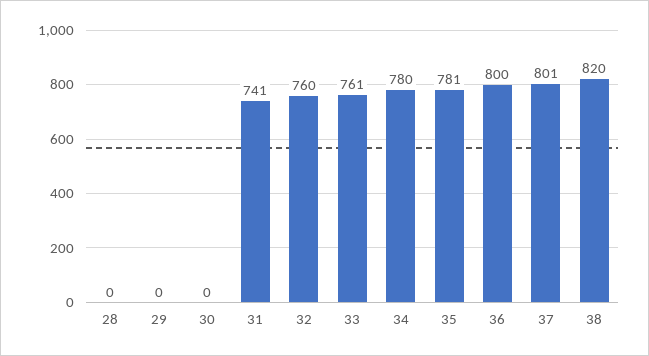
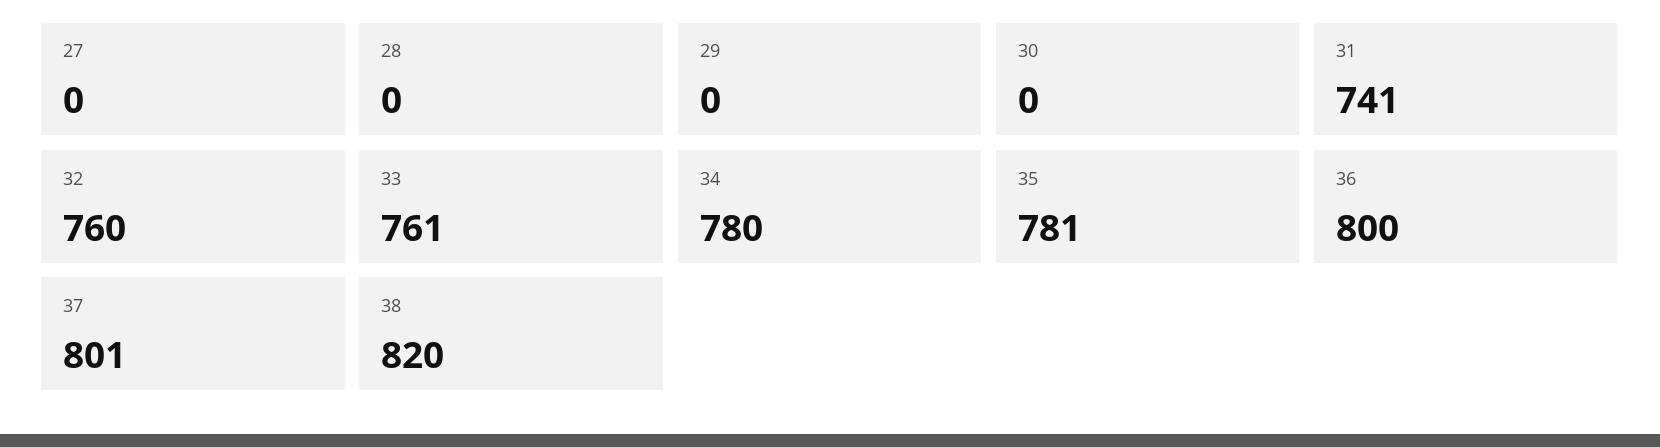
  {
    "28": 0,
    "29": 0,
    "30": 0,
    "31": 741,
    "32": 760,
    "33": 761,
    "34": 780,
    "35": 781,
    "36": 800,
    "37": 801,
-   "38": 820
+   "38": 820,
+   "27": 0
  }

